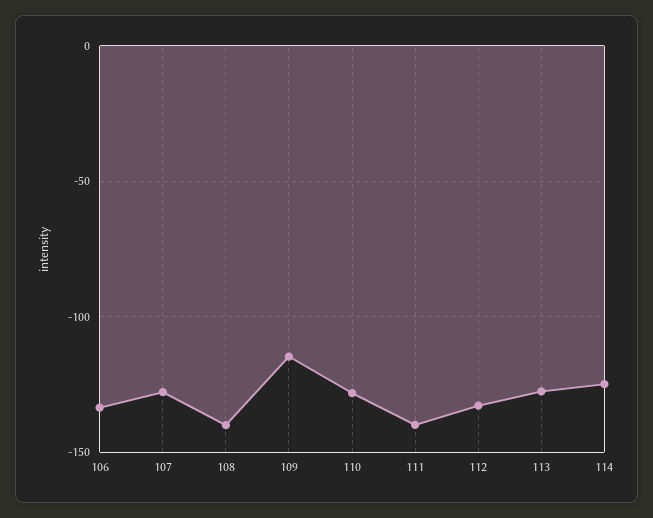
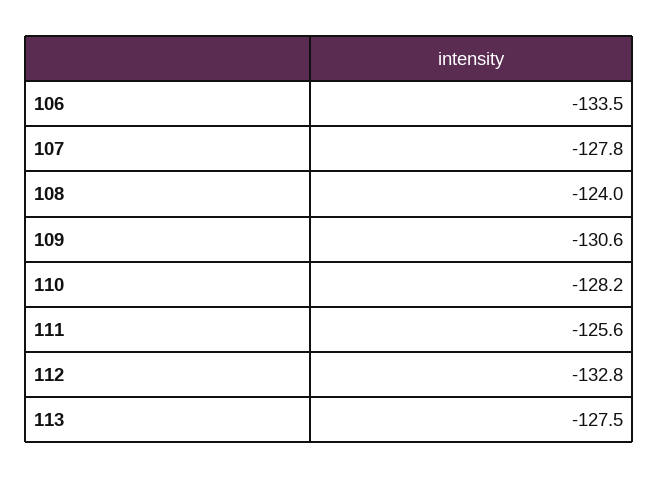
  {
    "106": -133.5,
    "107": -127.8,
-   "108": -140,
+   "108": -124,
-   "109": -115,
+   "109": -130.6,
    "110": -128.2,
-   "111": -140,
+   "111": -125.6,
    "112": -132.8,
-   "113": -127.5,
+   "113": -127.5
-   "114": -125
  }

